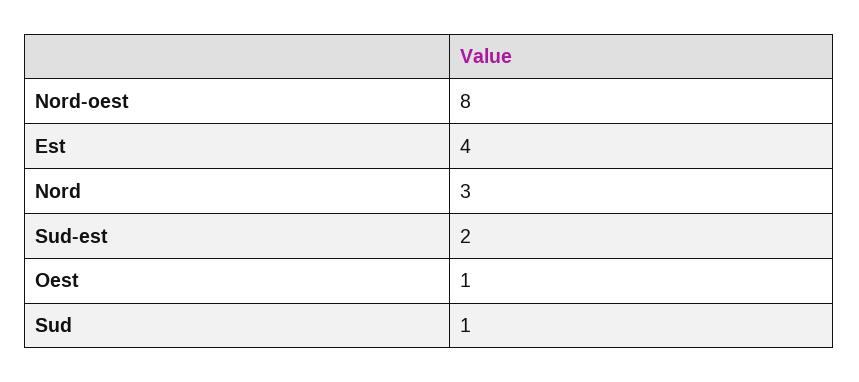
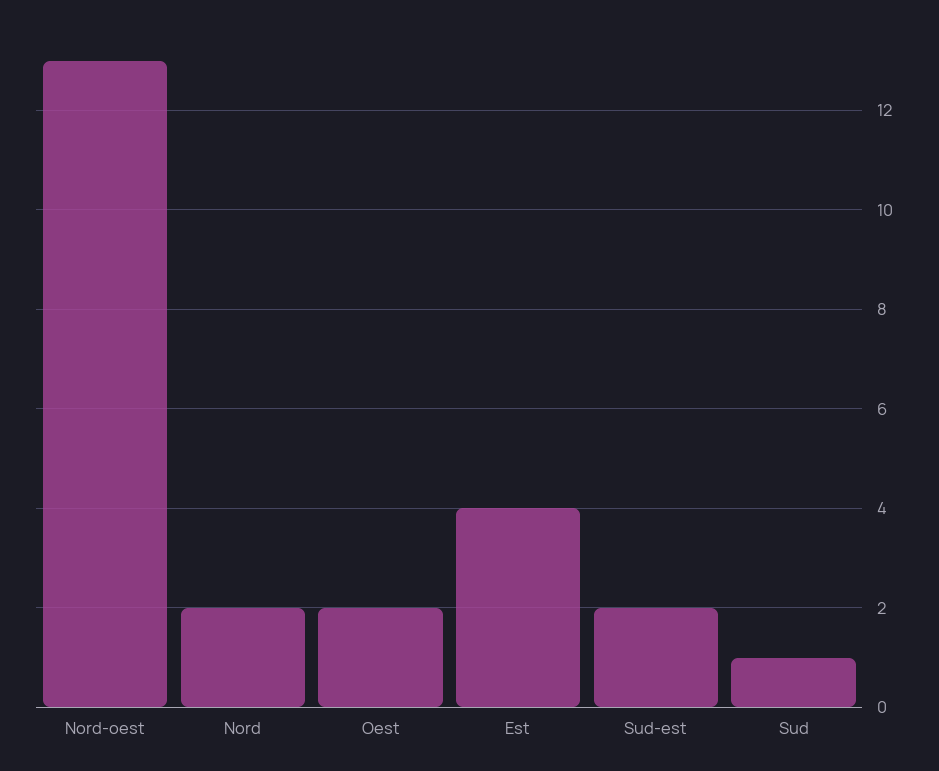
  {
-   "Nord-oest": 8,
+   "Nord-oest": 13,
    "Est": 4,
-   "Nord": 3,
+   "Nord": 2,
    "Sud-est": 2,
-   "Oest": 1,
+   "Oest": 2,
    "Sud": 1
  }

